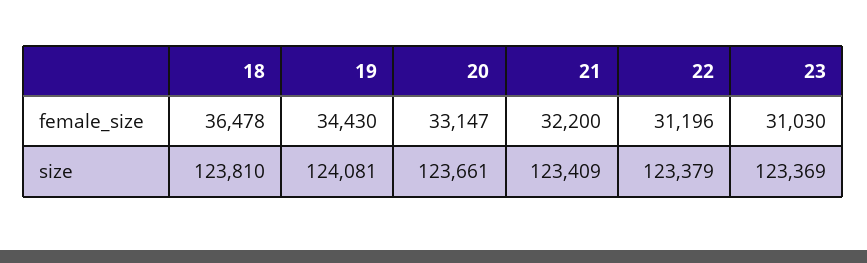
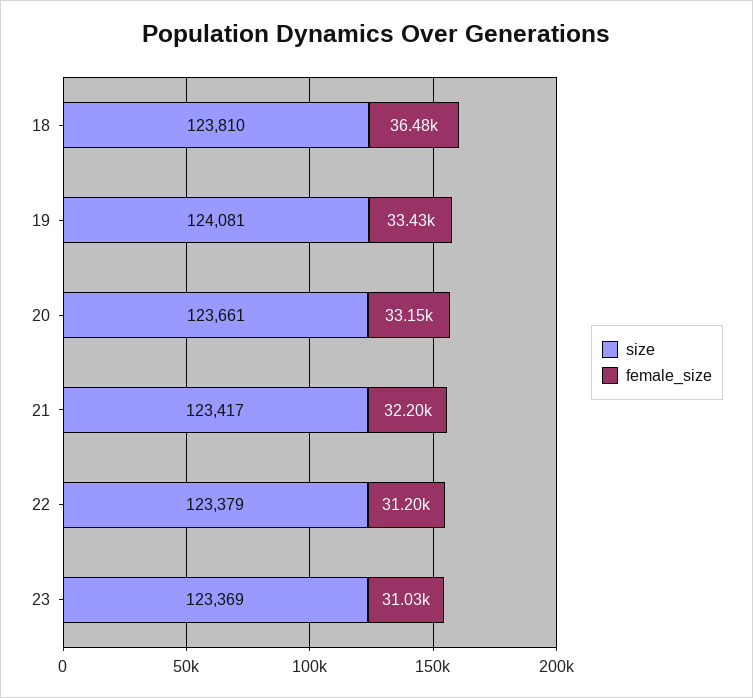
  {
    "female_size": {
      "18": 36478,
-     "19": 34430,
+     "19": 33430,
      "20": 33147,
      "21": 32200,
      "22": 31196,
      "23": 31030
    },
    "size": {
      "18": 123810,
      "19": 124081,
      "20": 123661,
-     "21": 123409,
+     "21": 123417,
      "22": 123379,
      "23": 123369
    }
  }

